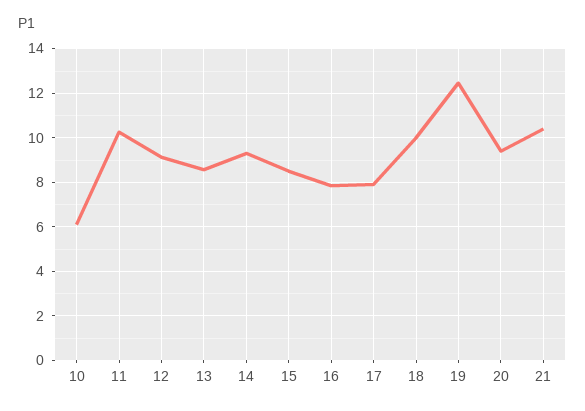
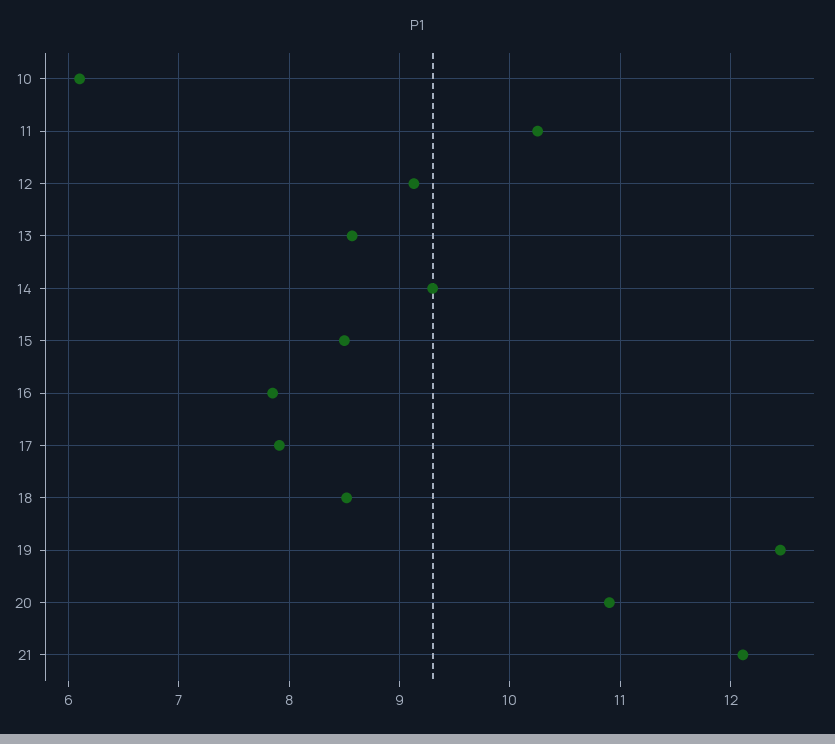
  {
    "10": 6.1,
    "11": 10.3,
    "12": 9.1,
    "13": 8.6,
    "14": 9.3,
    "15": 8.5,
    "16": 7.9,
    "17": 7.9,
-   "18": 10,
+   "18": 8.5,
    "19": 12.5,
-   "20": 9.5,
+   "20": 10.9,
-   "21": 10.5
+   "21": 12.1
  }

